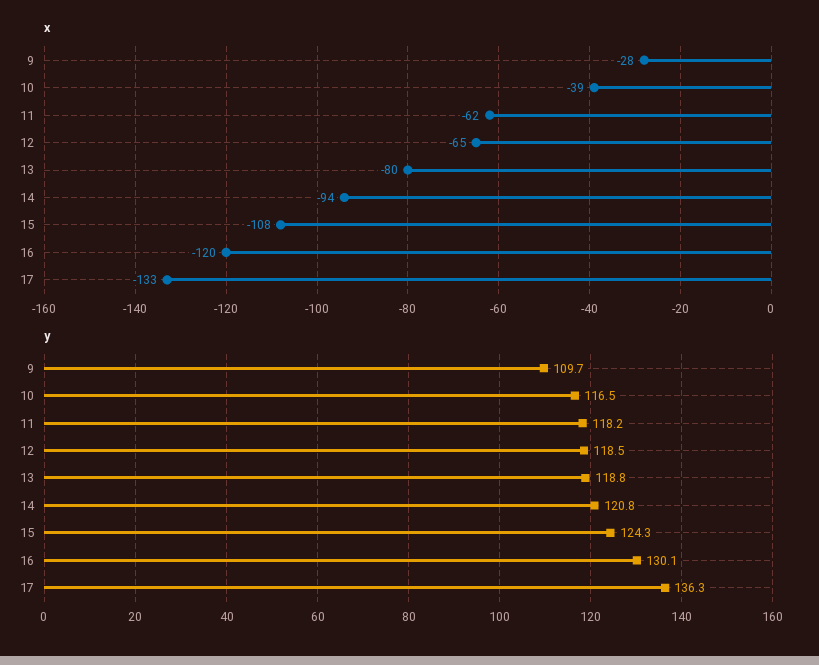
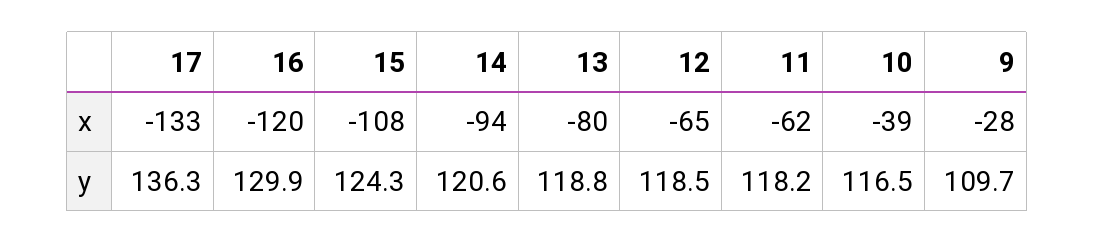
  {
    "x": {
      "9": -28,
      "10": -39,
      "11": -62,
      "12": -65,
      "13": -80,
      "14": -94,
      "15": -108,
      "16": -120,
      "17": -133
    },
    "y": {
      "9": 109.7,
      "10": 116.5,
      "11": 118.2,
      "12": 118.5,
      "13": 118.8,
-     "14": 120.8,
+     "14": 120.6,
      "15": 124.3,
-     "16": 130.1,
+     "16": 129.9,
      "17": 136.3
    }
  }

